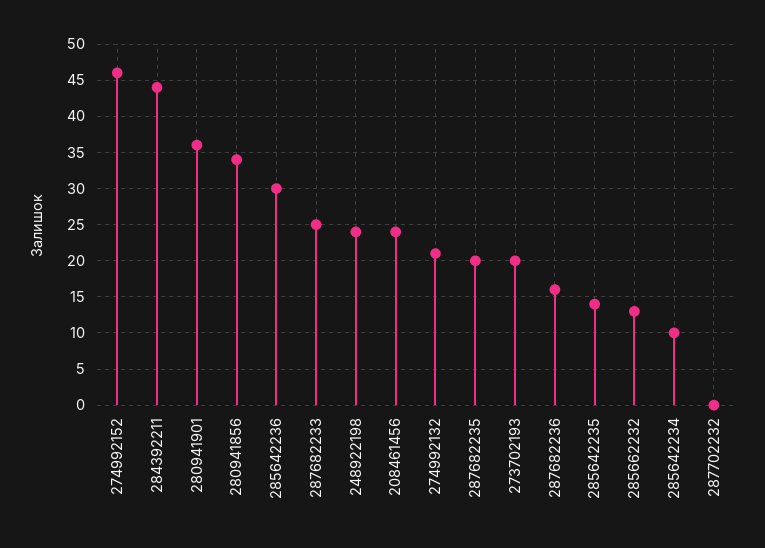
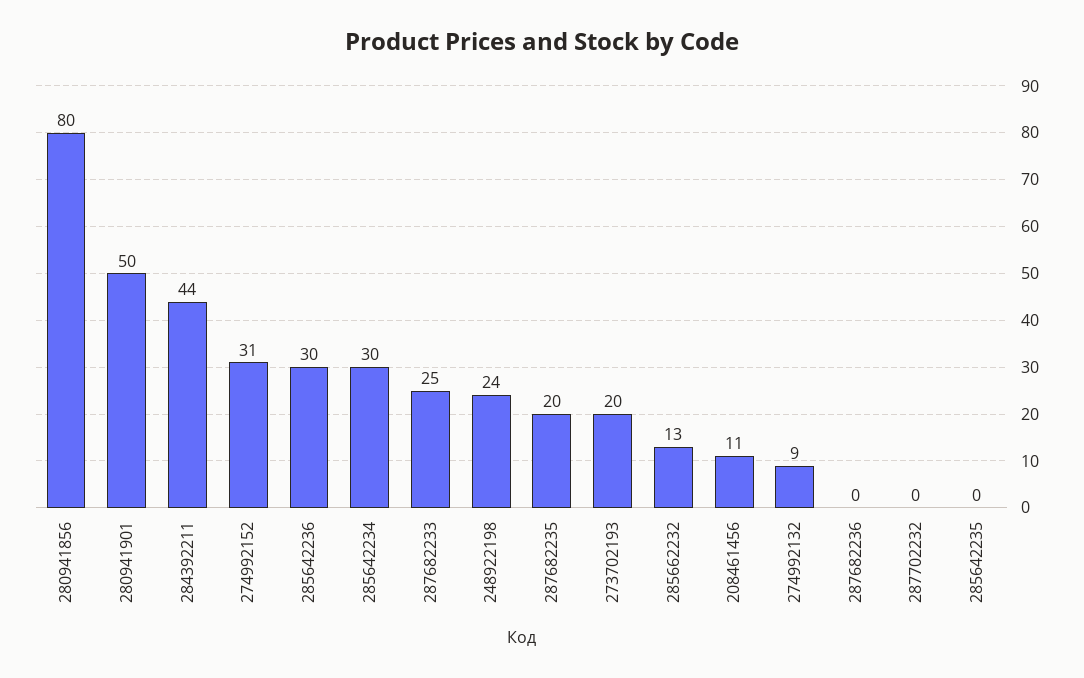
  {
-   "274992152": 46,
+   "274992152": 31,
    "284392211": 44,
-   "280941901": 36,
+   "280941901": 50,
-   "280941856": 34,
+   "280941856": 80,
    "285642236": 30,
    "287682233": 25,
    "248922198": 24,
-   "208461456": 24,
+   "208461456": 11,
-   "274992132": 21,
+   "274992132": 9,
    "287682235": 20,
    "273702193": 20,
-   "287682236": 16,
+   "287682236": 0,
-   "285642235": 14,
+   "285642235": 0,
    "285662232": 13,
-   "285642234": 10,
+   "285642234": 30,
    "287702232": 0
  }

